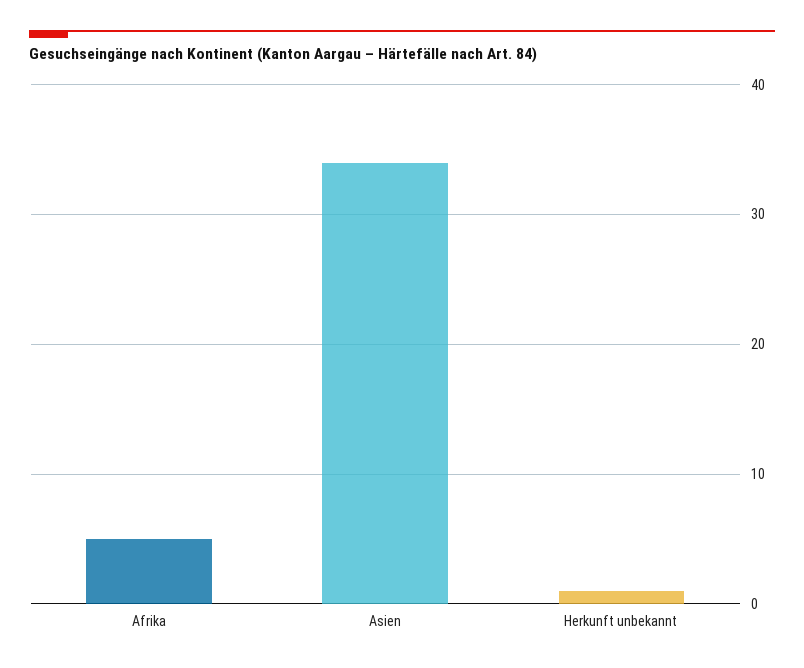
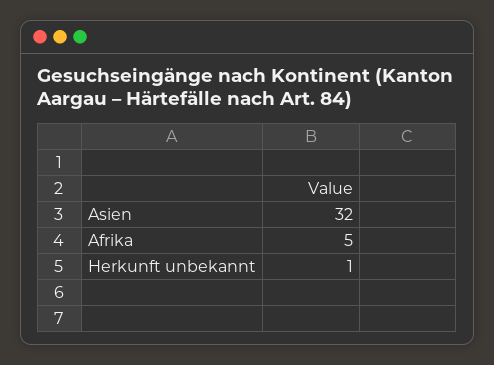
  {
    "Afrika": 5,
-   "Asien": 34,
+   "Asien": 32,
    "Herkunft unbekannt": 1
  }

